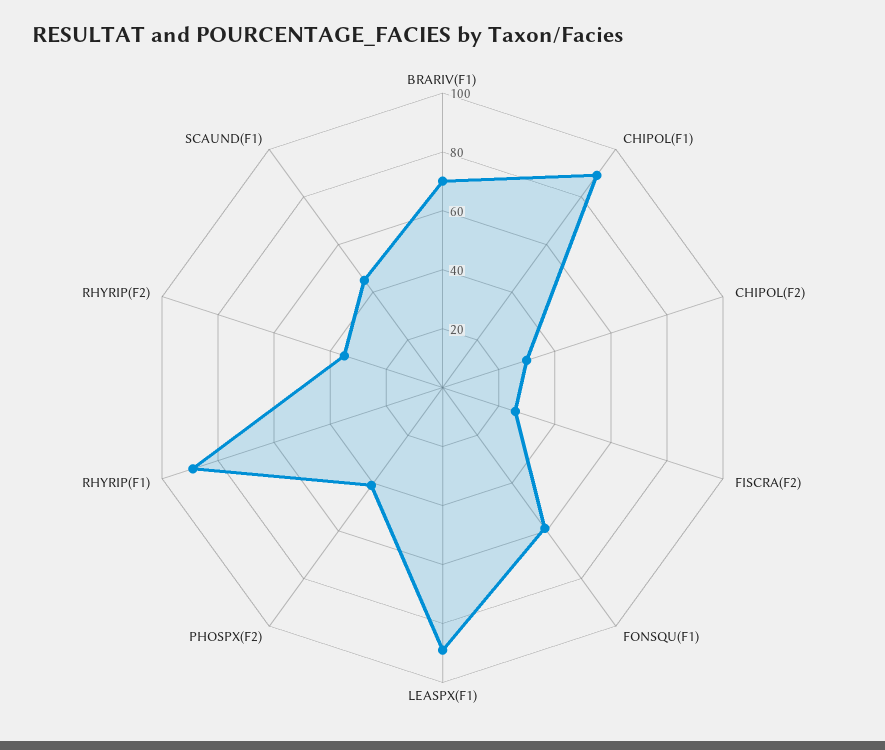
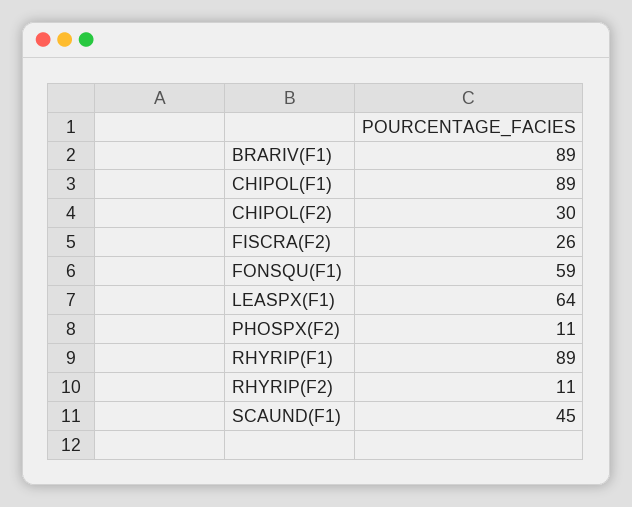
  {
-   "BRARIV(F1)": 70,
+   "BRARIV(F1)": 89,
    "CHIPOL(F1)": 89,
    "CHIPOL(F2)": 30,
    "FISCRA(F2)": 26,
    "FONSQU(F1)": 59,
-   "LEASPX(F1)": 90,
+   "LEASPX(F1)": 64,
-   "PHOSPX(F2)": 40,
+   "PHOSPX(F2)": 11,
    "RHYRIP(F1)": 89,
-   "RHYRIP(F2)": 35,
+   "RHYRIP(F2)": 11,
    "SCAUND(F1)": 45
  }

